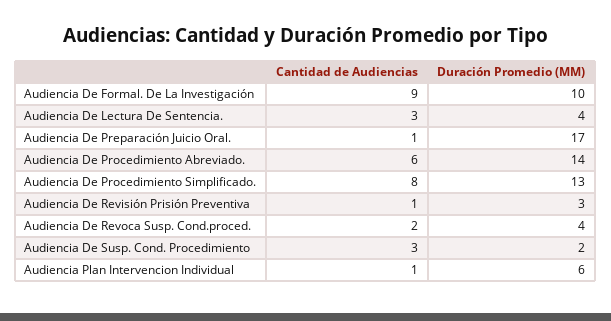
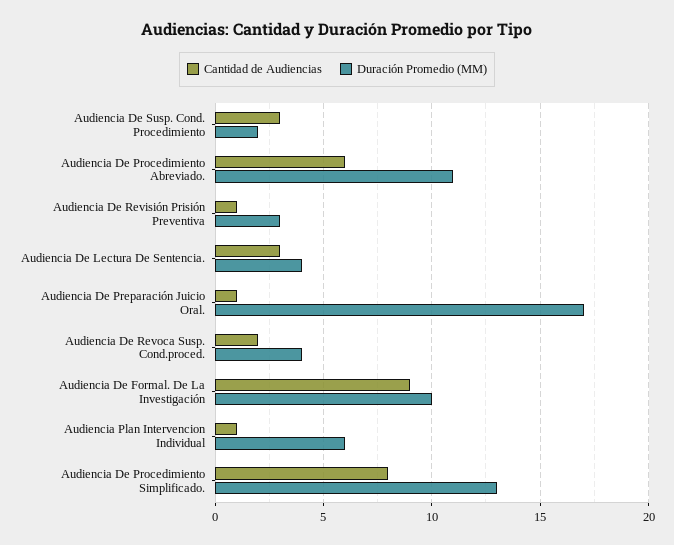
  {
    "Cantidad de Audiencias": {
      "Audiencia De Formal. De La Investigación": 9,
      "Audiencia De Lectura De Sentencia.": 3,
      "Audiencia De Preparación Juicio Oral.": 1,
      "Audiencia De Procedimiento Abreviado.": 6,
      "Audiencia De Procedimiento Simplificado.": 8,
      "Audiencia De Revisión Prisión Preventiva": 1,
      "Audiencia De Revoca Susp. Cond.proced.": 2,
      "Audiencia De Susp. Cond. Procedimiento": 3,
      "Audiencia Plan Intervencion Individual": 1
    },
    "Duración Promedio (MM)": {
      "Audiencia De Formal. De La Investigación": 10,
      "Audiencia De Lectura De Sentencia.": 4,
      "Audiencia De Preparación Juicio Oral.": 17,
-     "Audiencia De Procedimiento Abreviado.": 14,
+     "Audiencia De Procedimiento Abreviado.": 11,
      "Audiencia De Procedimiento Simplificado.": 13,
      "Audiencia De Revisión Prisión Preventiva": 3,
      "Audiencia De Revoca Susp. Cond.proced.": 4,
      "Audiencia De Susp. Cond. Procedimiento": 2,
      "Audiencia Plan Intervencion Individual": 6
    }
  }

